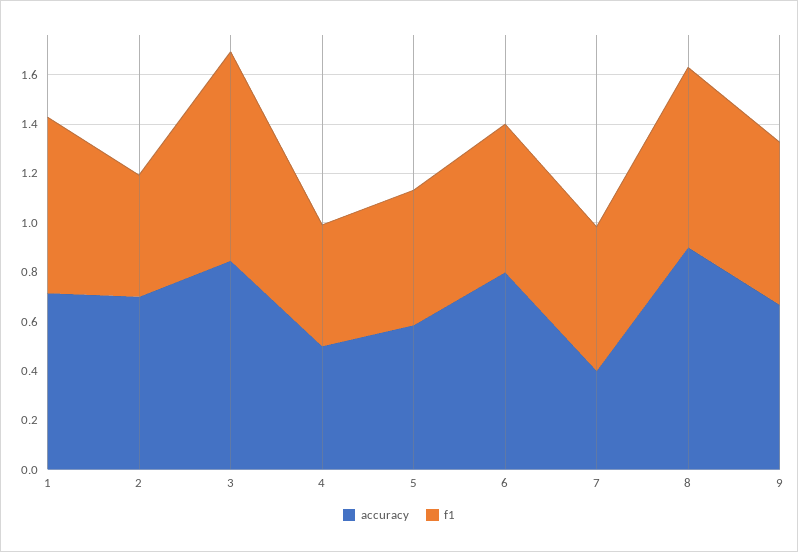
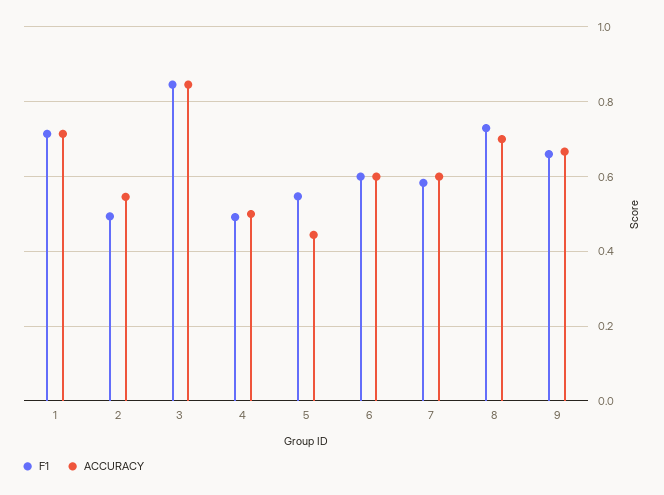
  {
    "accuracy": {
      "1": 0.72,
-     "2": 0.7,
+     "2": 0.54,
      "3": 0.84,
      "4": 0.5,
-     "5": 0.6,
+     "5": 0.44,
-     "6": 0.8,
+     "6": 0.6,
-     "7": 0.4,
+     "7": 0.6,
-     "8": 0.9,
+     "8": 0.7,
      "9": 0.66
    },
    "f1": {
      "1": 0.72,
      "2": 0.5,
      "3": 0.84,
      "4": 0.5,
      "5": 0.54,
      "6": 0.6,
      "7": 0.58,
      "8": 0.72,
      "9": 0.66
    }
  }

